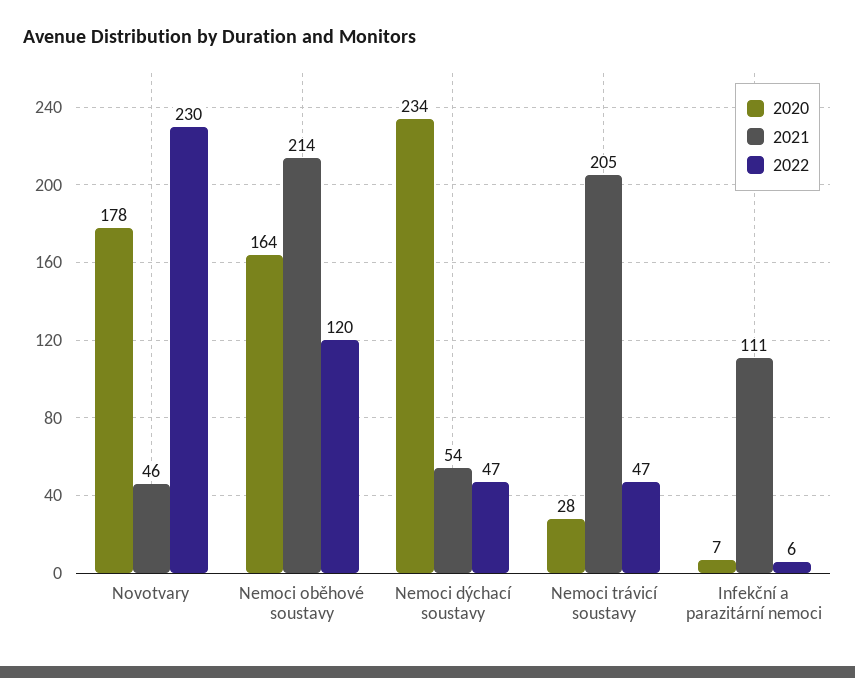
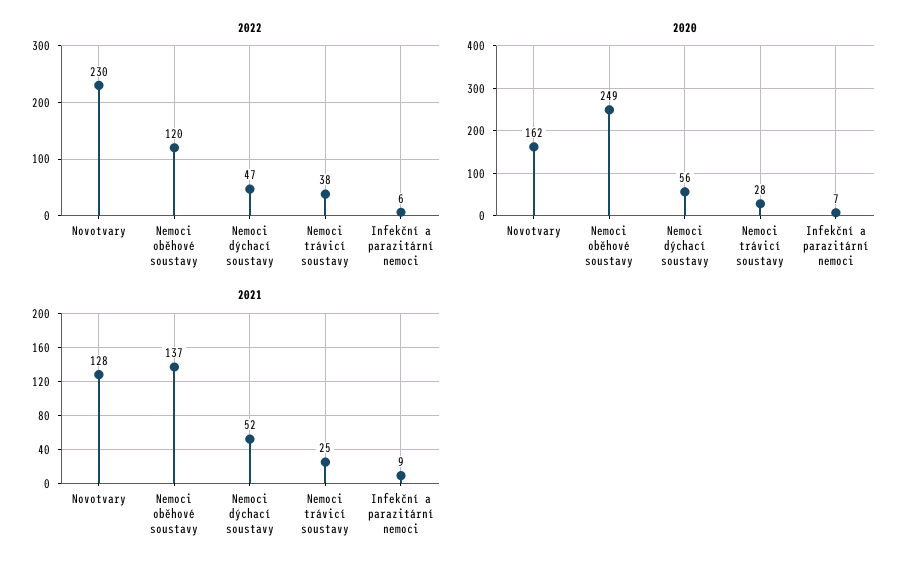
  {
    "2020": {
-     "Novotvary": 178,
+     "Novotvary": 162,
-     "Nemoci oběhové soustavy": 164,
+     "Nemoci oběhové soustavy": 249,
-     "Nemoci dýchací soustavy": 234,
+     "Nemoci dýchací soustavy": 56,
      "Nemoci trávicí soustavy": 28,
      "Infekční a parazitární nemoci": 7
    },
    "2021": {
-     "Novotvary": 46,
+     "Novotvary": 128,
-     "Nemoci oběhové soustavy": 214,
+     "Nemoci oběhové soustavy": 137,
-     "Nemoci dýchací soustavy": 54,
+     "Nemoci dýchací soustavy": 52,
-     "Nemoci trávicí soustavy": 205,
+     "Nemoci trávicí soustavy": 25,
-     "Infekční a parazitární nemoci": 111
+     "Infekční a parazitární nemoci": 9
    },
    "2022": {
      "Novotvary": 230,
      "Nemoci oběhové soustavy": 120,
      "Nemoci dýchací soustavy": 47,
-     "Nemoci trávicí soustavy": 47,
+     "Nemoci trávicí soustavy": 38,
      "Infekční a parazitární nemoci": 6
    }
  }

